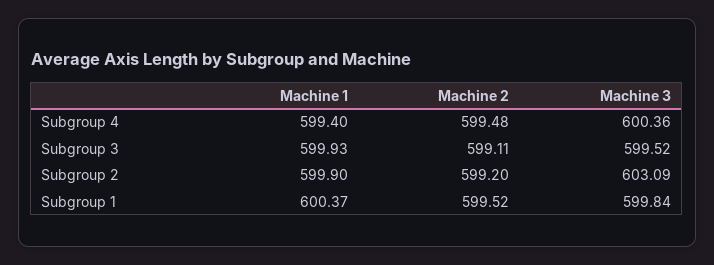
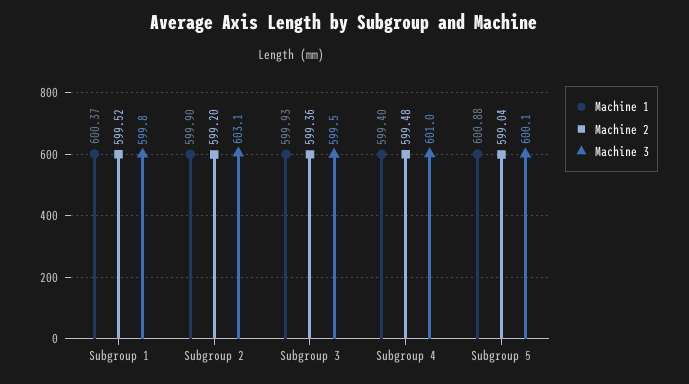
  {
    "Machine 1": {
      "Subgroup 4": 599.4,
      "Subgroup 3": 599.93,
      "Subgroup 2": 599.9,
-     "Subgroup 1": 600.37
+     "Subgroup 1": 600.37,
+     "Subgroup 5": 600.88
    },
    "Machine 2": {
      "Subgroup 4": 599.48,
-     "Subgroup 3": 599.11,
+     "Subgroup 3": 599.36,
      "Subgroup 2": 599.2,
-     "Subgroup 1": 599.52
+     "Subgroup 1": 599.52,
+     "Subgroup 5": 599.04
    },
    "Machine 3": {
-     "Subgroup 4": 600.36,
+     "Subgroup 4": 601,
      "Subgroup 3": 599.52,
      "Subgroup 2": 603.09,
-     "Subgroup 1": 599.84
+     "Subgroup 1": 599.84,
+     "Subgroup 5": 600.1
    }
  }

